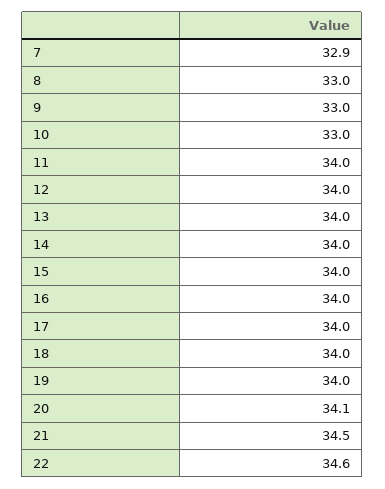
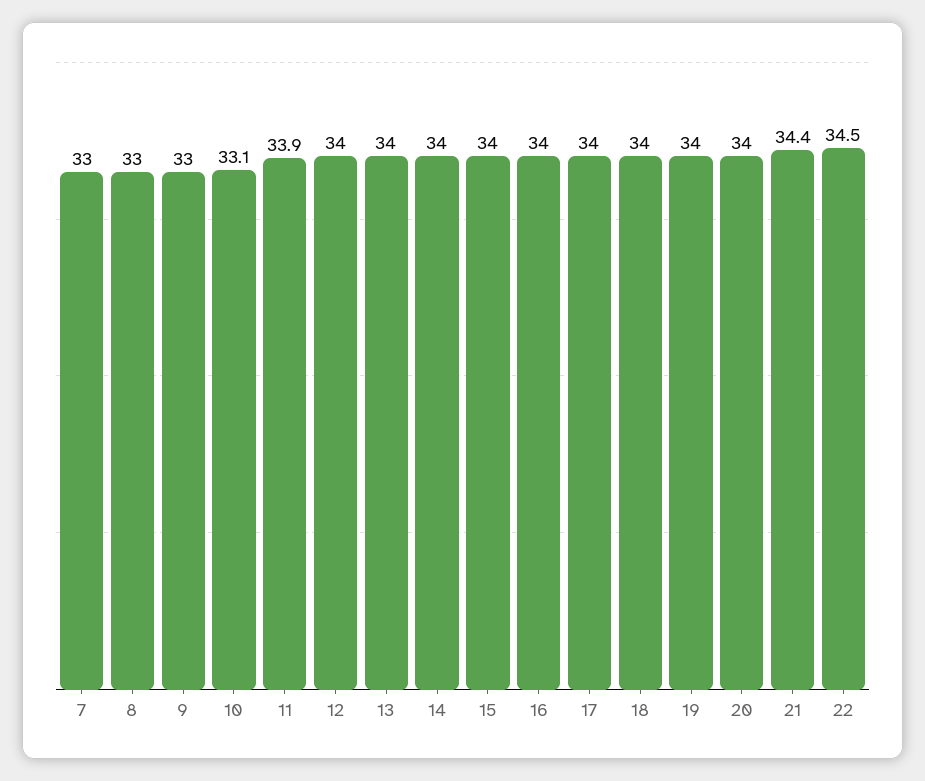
  {
-   "7": 32.9,
+   "7": 33,
    "8": 33,
    "9": 33,
-   "10": 33,
+   "10": 33.1,
-   "11": 34,
+   "11": 33.9,
    "12": 34,
    "13": 34,
    "14": 34,
    "15": 34,
    "16": 34,
    "17": 34,
    "18": 34,
    "19": 34,
-   "20": 34.1,
+   "20": 34,
-   "21": 34.5,
+   "21": 34.4,
-   "22": 34.6
+   "22": 34.5
  }

